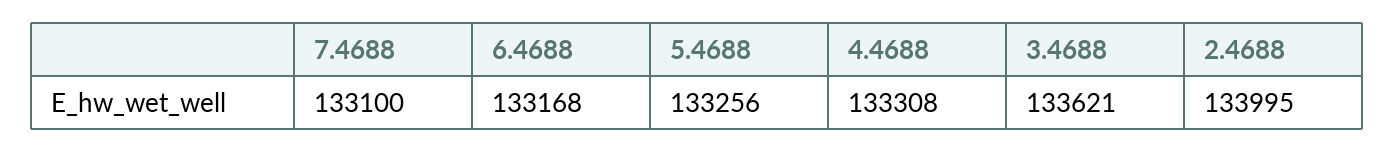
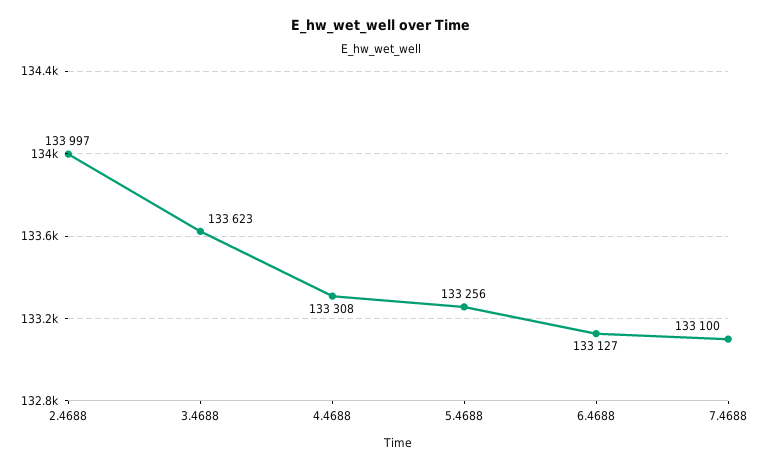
  {
    "7.4688": 133100,
-   "6.4688": 133168,
+   "6.4688": 133127,
    "5.4688": 133256,
    "4.4688": 133308,
-   "3.4688": 133621,
+   "3.4688": 133623,
-   "2.4688": 133995
+   "2.4688": 133997
  }

